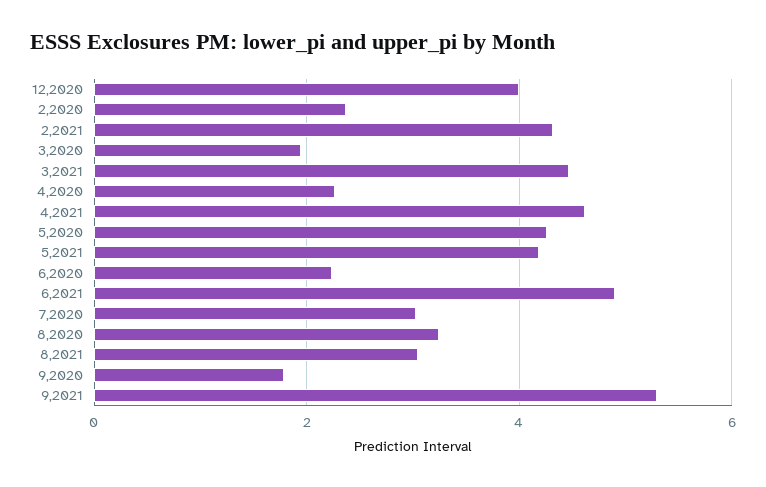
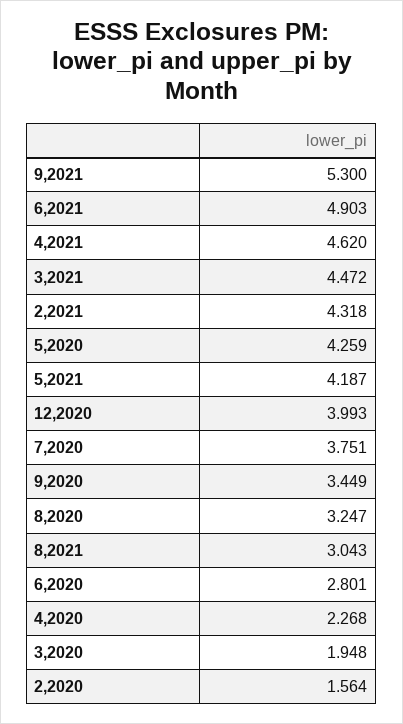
  {
    "12,2020": 3.993,
-   "2,2020": 2.4,
+   "2,2020": 1.564,
    "2,2021": 4.318,
    "3,2020": 1.948,
    "3,2021": 4.472,
    "4,2020": 2.268,
    "4,2021": 4.62,
    "5,2020": 4.259,
    "5,2021": 4.187,
-   "6,2020": 2.2,
+   "6,2020": 2.801,
    "6,2021": 4.903,
-   "7,2020": 3,
+   "7,2020": 3.751,
    "8,2020": 3.247,
    "8,2021": 3.043,
-   "9,2020": 1.8,
+   "9,2020": 3.449,
    "9,2021": 5.3
  }

